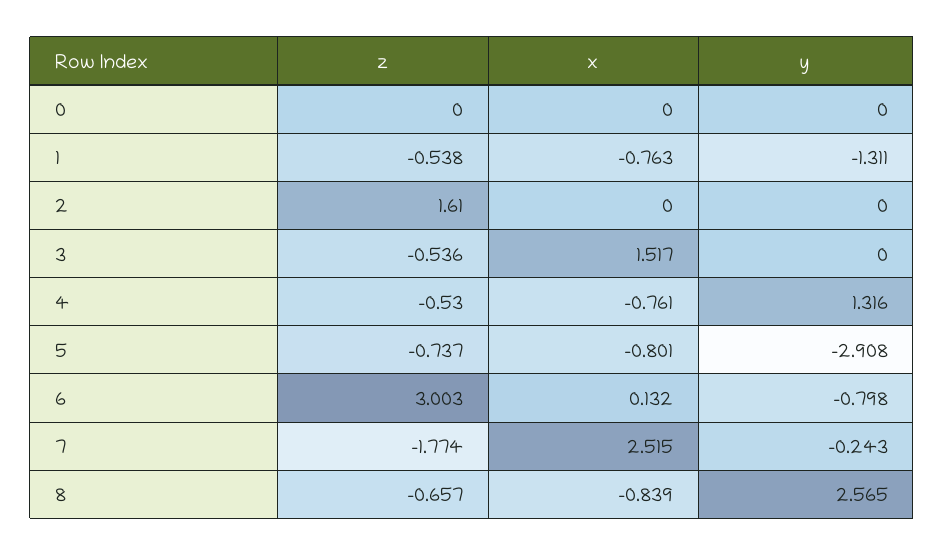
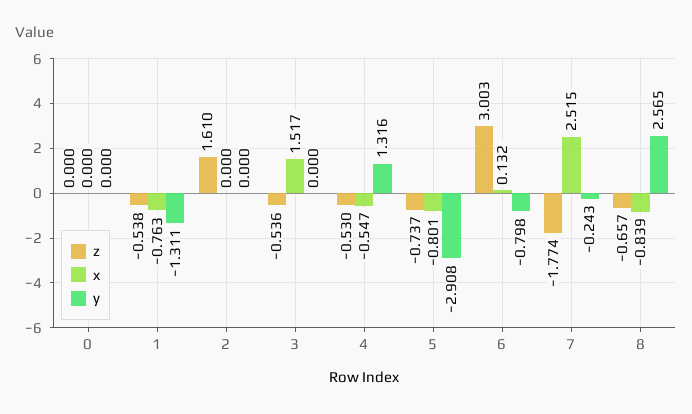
  {
    "z": {
      "0": 0,
      "1": -0.538,
      "2": 1.61,
      "3": -0.536,
      "4": -0.53,
      "5": -0.737,
      "6": 3.003,
      "7": -1.774,
      "8": -0.657
    },
    "x": {
      "0": 0,
      "1": -0.763,
      "2": 0,
      "3": 1.517,
-     "4": -0.761,
+     "4": -0.547,
      "5": -0.801,
      "6": 0.132,
      "7": 2.515,
      "8": -0.839
    },
    "y": {
      "0": 0,
      "1": -1.311,
      "2": 0,
      "3": 0,
      "4": 1.316,
      "5": -2.908,
      "6": -0.798,
      "7": -0.243,
      "8": 2.565
    }
  }

